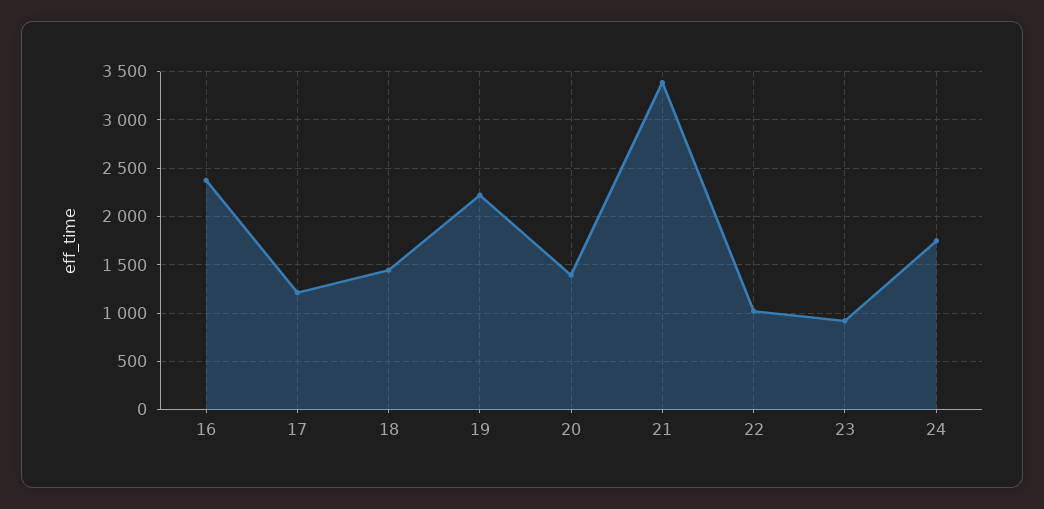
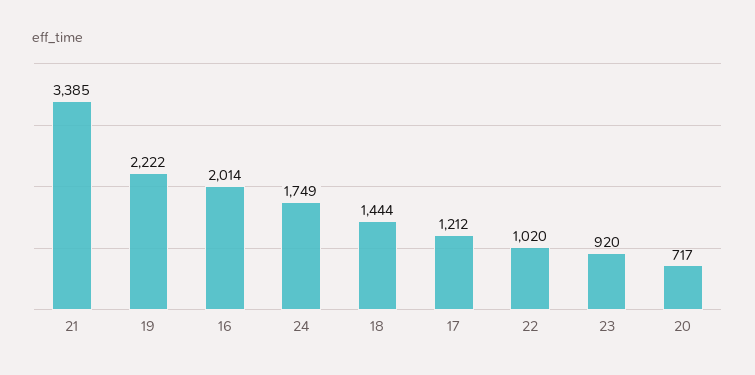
  {
-   "16": 2400,
+   "16": 2014,
    "17": 1212,
    "18": 1444,
    "19": 2222,
-   "20": 1400,
+   "20": 717,
    "21": 3385,
    "22": 1020,
    "23": 920,
    "24": 1749
  }

